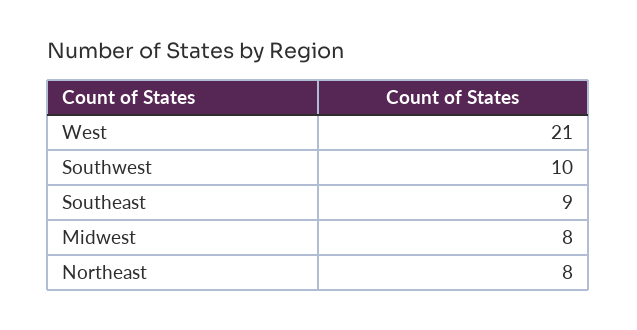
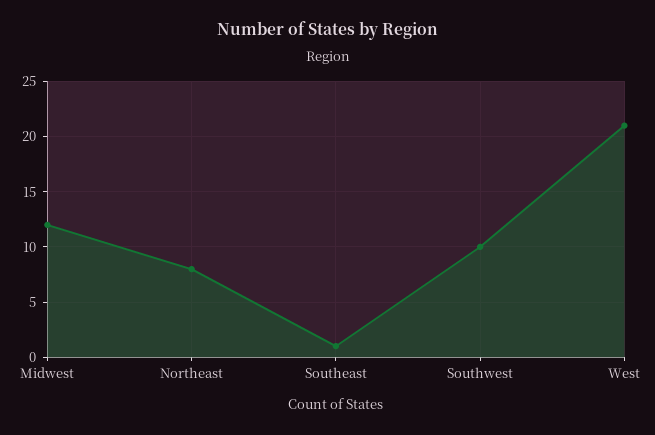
  {
    "West": 21,
    "Southwest": 10,
-   "Southeast": 9,
+   "Southeast": 1,
-   "Midwest": 8,
+   "Midwest": 12,
    "Northeast": 8
  }

